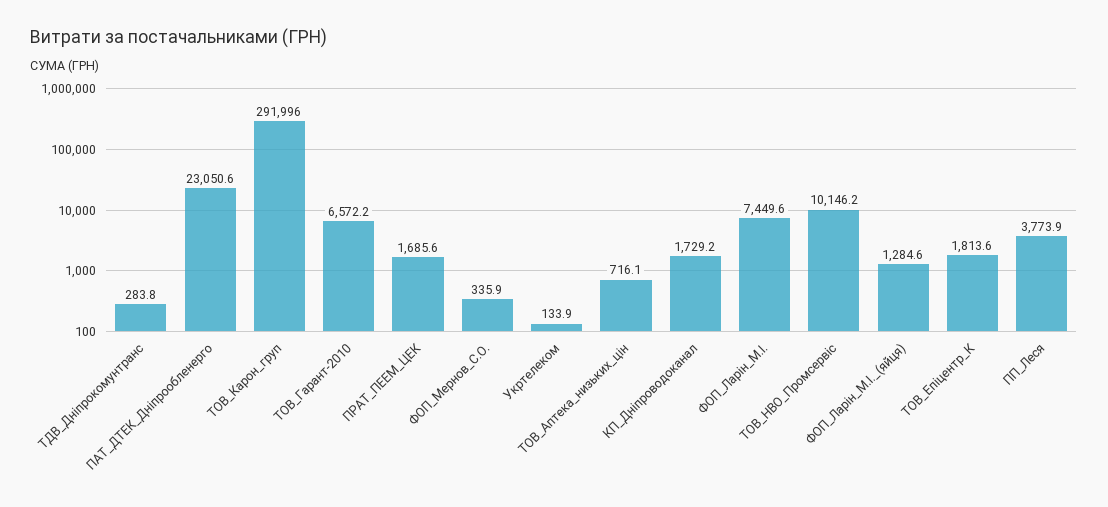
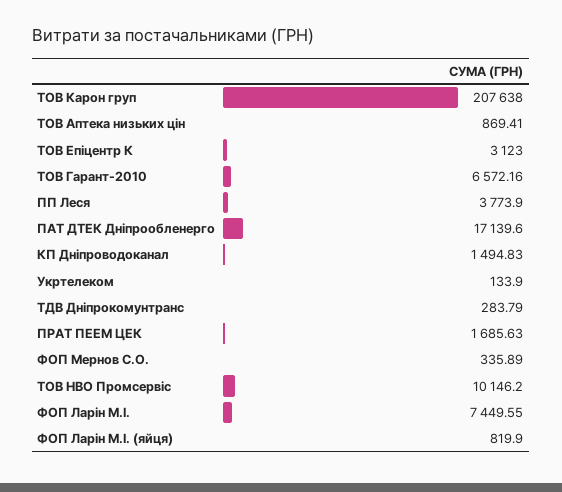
  {
    "ТДВ_Дніпрокомунтранс": 283.79,
-   "ПАТ_ДТЕК_Дніпрообленерго": 23050.6,
+   "ПАТ_ДТЕК_Дніпрообленерго": 17139.6,
-   "ТОВ_Карон_груп": 291996,
+   "ТОВ_Карон_груп": 207638,
    "ТОВ_Гарант-2010": 6572.16,
    "ПРАТ_ПЕЕМ_ЦЕК": 1685.63,
    "ФОП_Мернов_С.О.": 335.89,
    "Укртелеком": 133.9,
-   "ТОВ_Аптека_низьких_цін": 716.1,
+   "ТОВ_Аптека_низьких_цін": 869.41,
-   "КП_Дніпроводоканал": 1729.2,
+   "КП_Дніпроводоканал": 1494.83,
    "ФОП_Ларін_М.І.": 7449.55,
    "ТОВ_НВО_Промсервіс": 10146.2,
-   "ФОП_Ларін_М.І._(яйця)": 1284.6,
+   "ФОП_Ларін_М.І._(яйця)": 819.9,
-   "ТОВ_Епіцентр_К": 1813.6,
+   "ТОВ_Епіцентр_К": 3123,
    "ПП_Леся": 3773.9
  }

